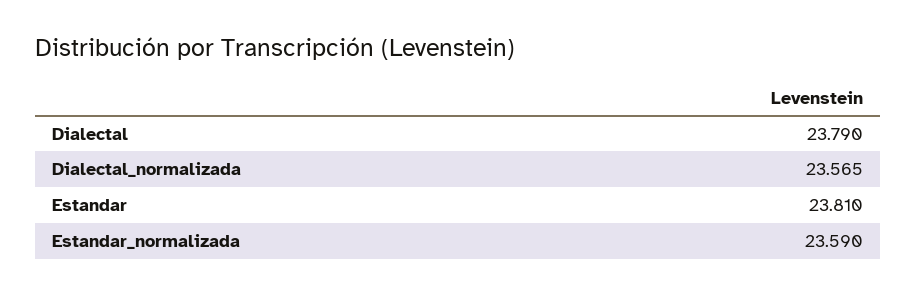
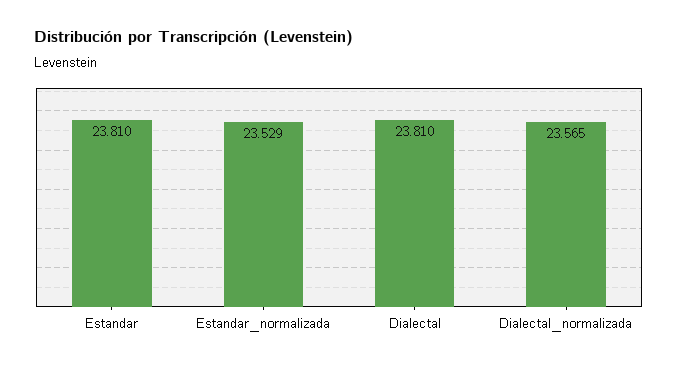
  {
-   "Dialectal": 23.79,
+   "Dialectal": 23.81,
    "Dialectal_normalizada": 23.565,
    "Estandar": 23.81,
-   "Estandar_normalizada": 23.59
+   "Estandar_normalizada": 23.529
  }

